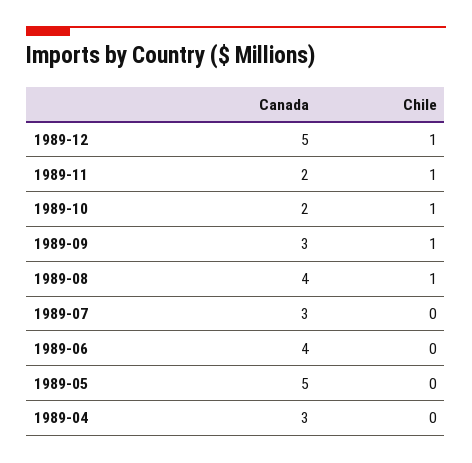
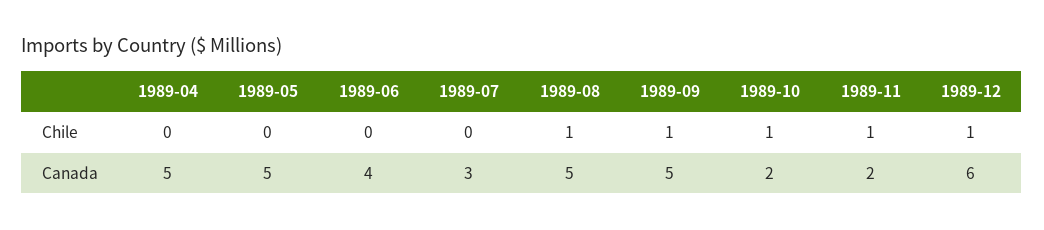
  {
    "Canada": {
-     "1989-12": 5,
+     "1989-12": 6,
      "1989-11": 2,
      "1989-10": 2,
-     "1989-09": 3,
+     "1989-09": 5,
-     "1989-08": 4,
+     "1989-08": 5,
      "1989-07": 3,
      "1989-06": 4,
      "1989-05": 5,
-     "1989-04": 3
+     "1989-04": 5
    },
    "Chile": {
      "1989-12": 1,
      "1989-11": 1,
      "1989-10": 1,
      "1989-09": 1,
      "1989-08": 1,
      "1989-07": 0,
      "1989-06": 0,
      "1989-05": 0,
      "1989-04": 0
    }
  }

